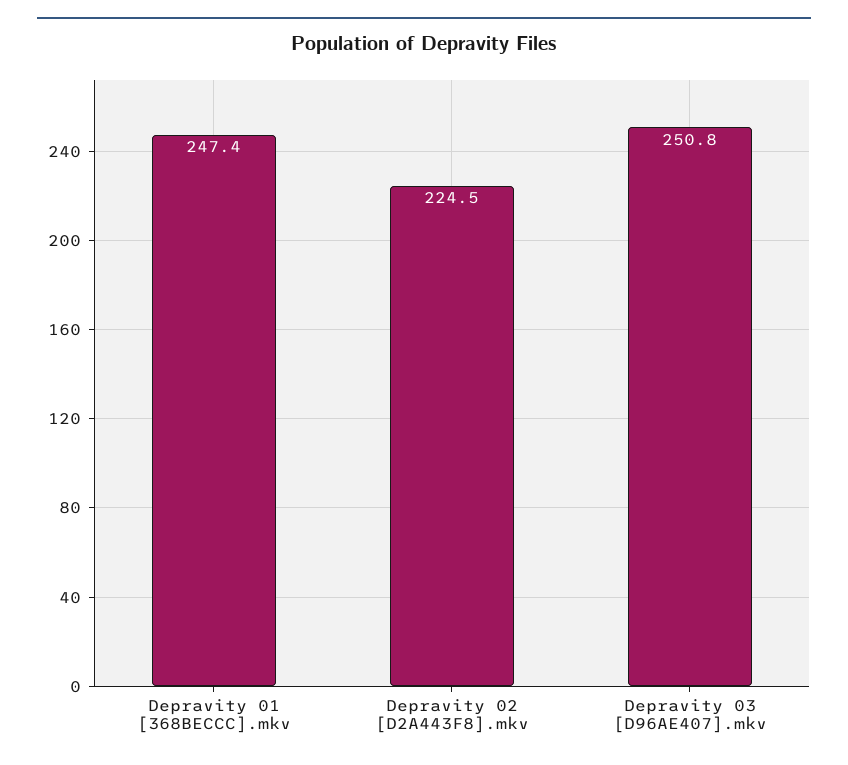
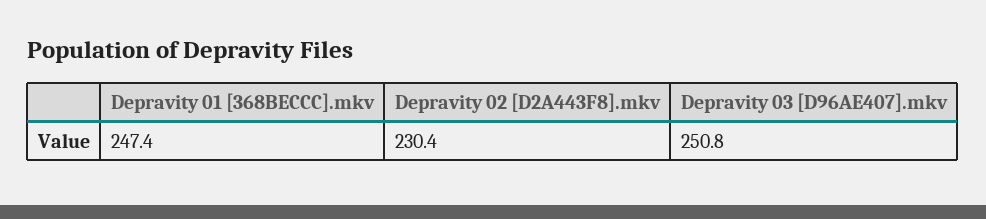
  {
    "Depravity 01 [368BECCC].mkv": 247.4,
-   "Depravity 02 [D2A443F8].mkv": 224.5,
+   "Depravity 02 [D2A443F8].mkv": 230.4,
    "Depravity 03 [D96AE407].mkv": 250.8
  }

